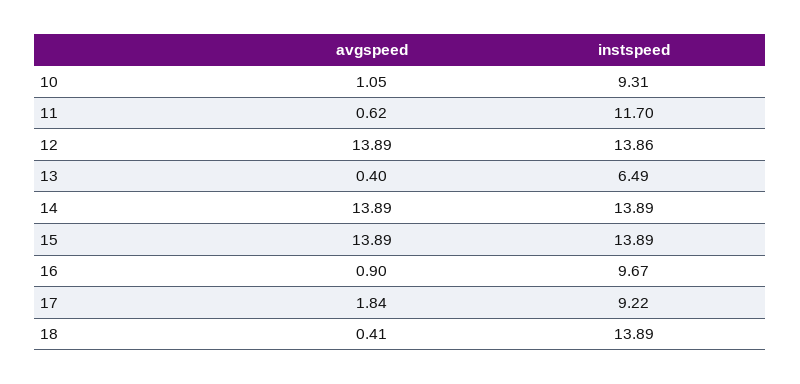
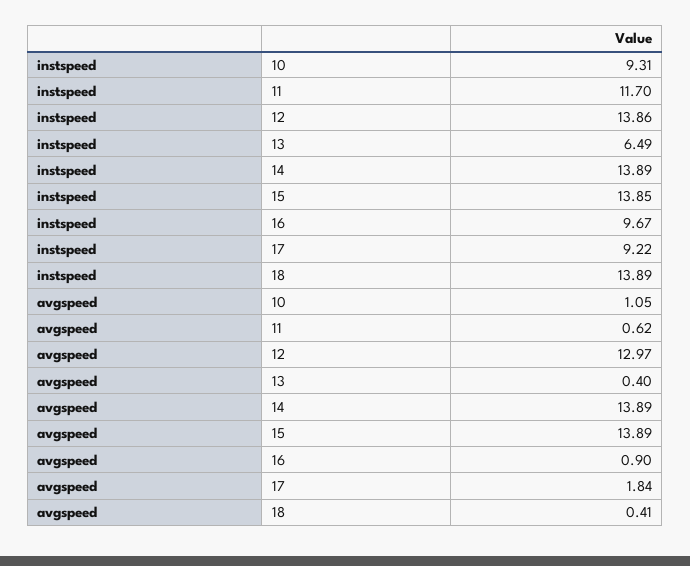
  {
    "avgspeed": {
      "10": 1.05,
      "11": 0.62,
-     "12": 13.89,
+     "12": 12.97,
      "13": 0.4,
      "14": 13.89,
      "15": 13.89,
      "16": 0.9,
      "17": 1.84,
      "18": 0.41
    },
    "instspeed": {
      "10": 9.31,
      "11": 11.7,
      "12": 13.86,
      "13": 6.49,
      "14": 13.89,
-     "15": 13.89,
+     "15": 13.85,
      "16": 9.67,
      "17": 9.22,
      "18": 13.89
    }
  }

